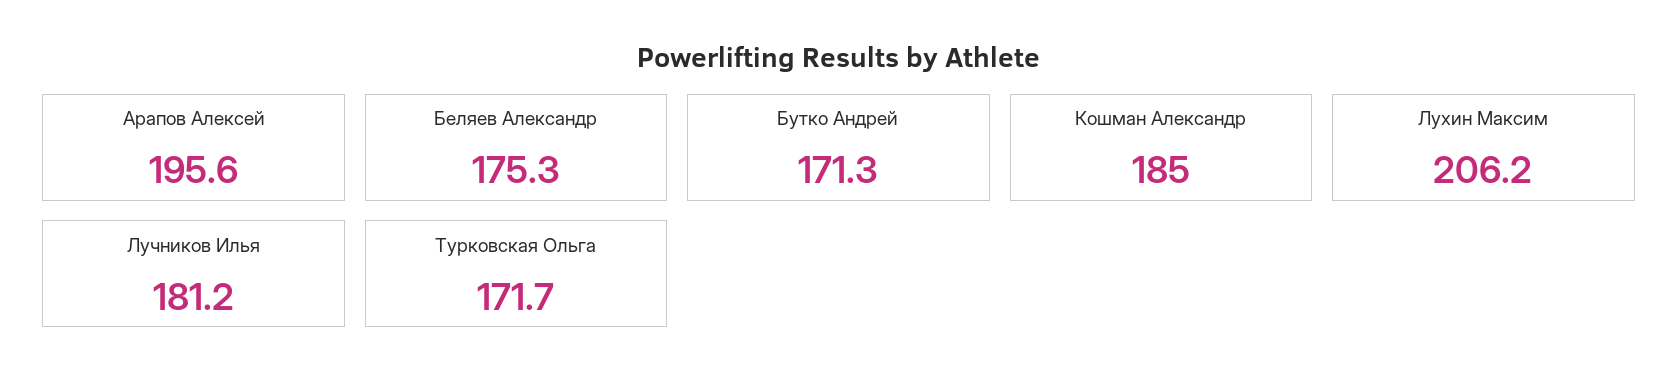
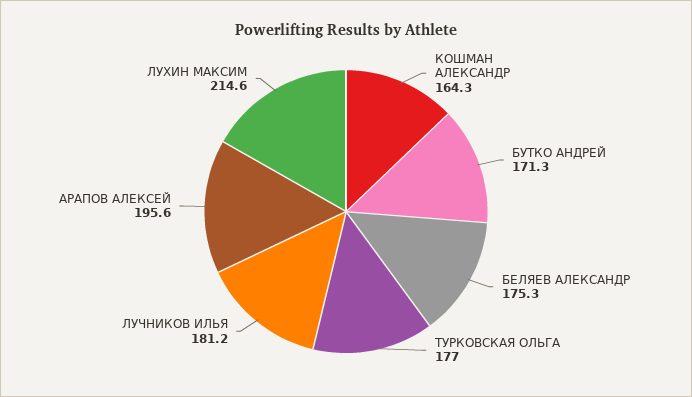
  {
    "Арапов Алексей": 195.6,
    "Беляев Александр": 175.3,
    "Бутко Андрей": 171.3,
-   "Кошман Александр": 185,
+   "Кошман Александр": 164.3,
-   "Лухин Максим": 206.2,
+   "Лухин Максим": 214.6,
    "Лучников Илья": 181.2,
-   "Турковская Ольга": 171.7
+   "Турковская Ольга": 177
  }

